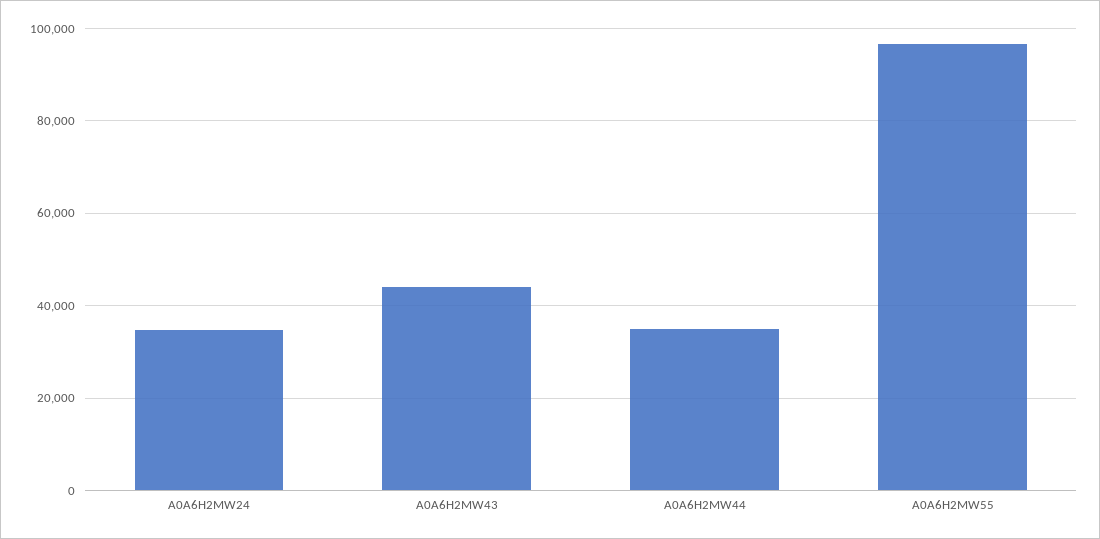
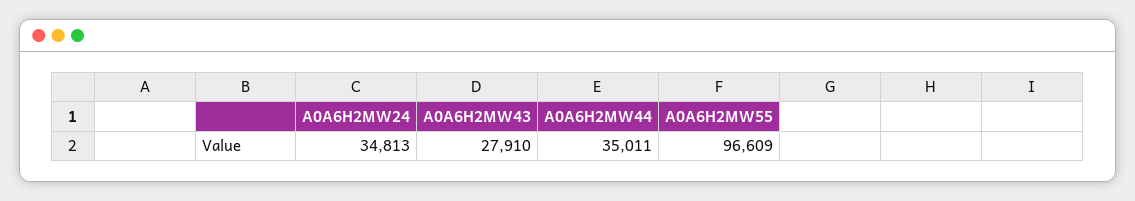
  {
    "A0A6H2MW24": 34813,
-   "A0A6H2MW43": 44000,
+   "A0A6H2MW43": 27910,
    "A0A6H2MW44": 35011,
    "A0A6H2MW55": 96609
  }

